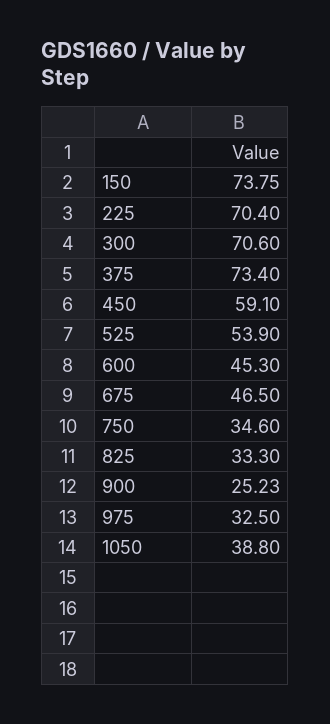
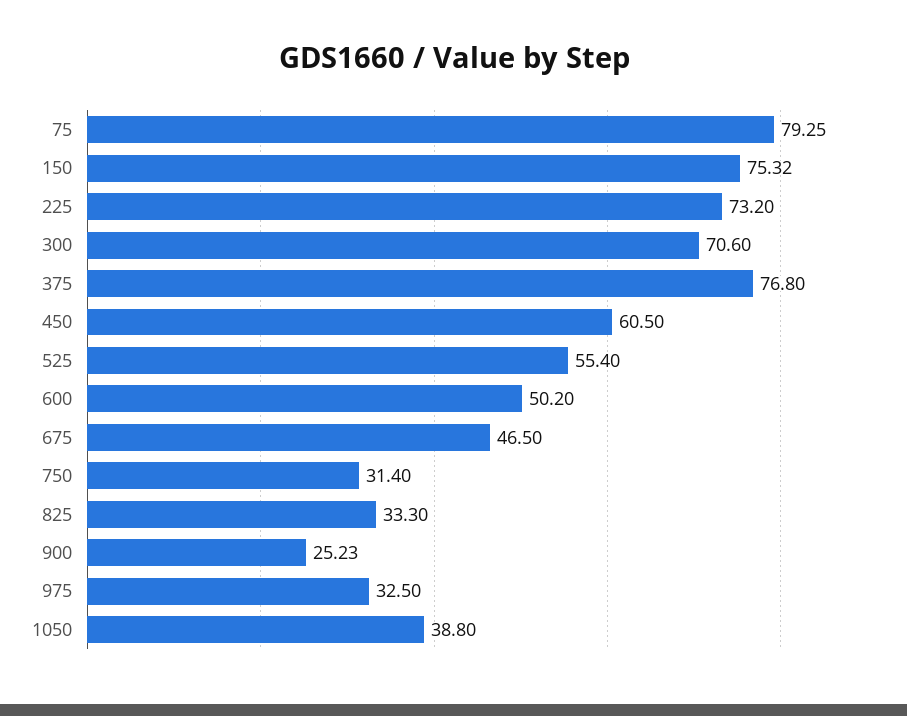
  {
-   "150": 73.75,
+   "150": 75.32,
-   "225": 70.4,
+   "225": 73.2,
    "300": 70.6,
-   "375": 73.4,
+   "375": 76.8,
-   "450": 59.1,
+   "450": 60.5,
-   "525": 53.9,
+   "525": 55.4,
-   "600": 45.3,
+   "600": 50.2,
    "675": 46.5,
-   "750": 34.6,
+   "750": 31.4,
    "825": 33.3,
    "900": 25.23,
    "975": 32.5,
-   "1050": 38.8
+   "1050": 38.8,
+   "75": 79.25
  }

